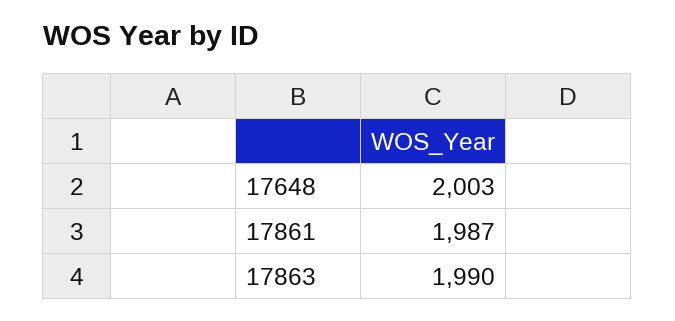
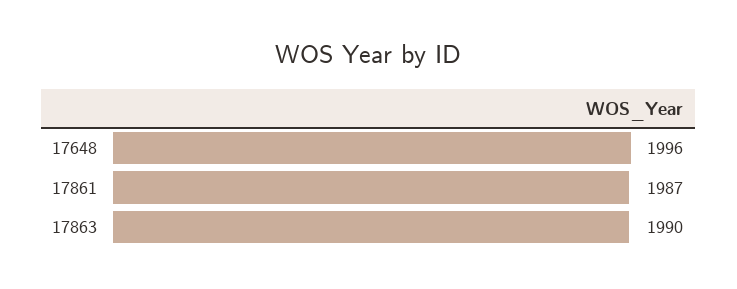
  {
-   "17648": 2003,
+   "17648": 1996,
    "17861": 1987,
    "17863": 1990
  }

